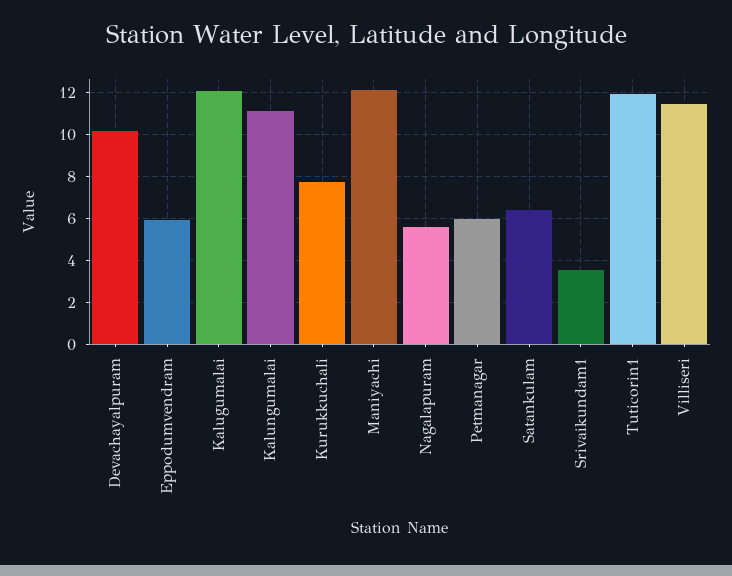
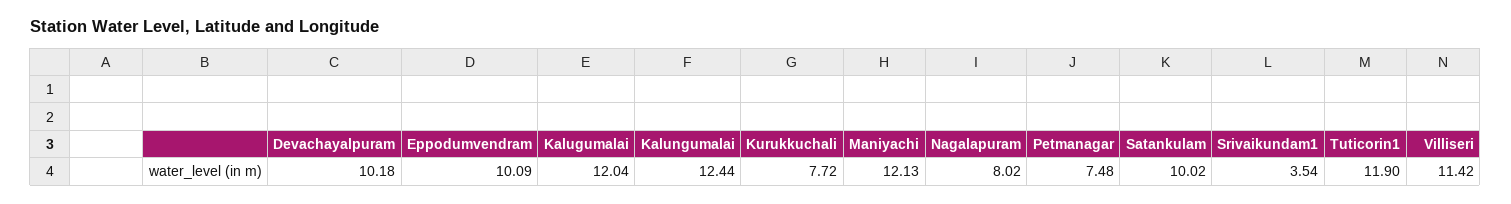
  {
    "Devachayalpuram": 10.18,
-   "Eppodumvendram": 6,
+   "Eppodumvendram": 10.09,
    "Kalugumalai": 12.04,
-   "Kalungumalai": 11,
+   "Kalungumalai": 12.44,
    "Kurukkuchali": 7.72,
    "Maniyachi": 12.13,
-   "Nagalapuram": 5.5,
+   "Nagalapuram": 8.02,
-   "Petmanagar": 6,
+   "Petmanagar": 7.48,
-   "Satankulam": 6.5,
+   "Satankulam": 10.02,
    "Srivaikundam1": 3.54,
    "Tuticorin1": 11.9,
    "Villiseri": 11.42
  }

